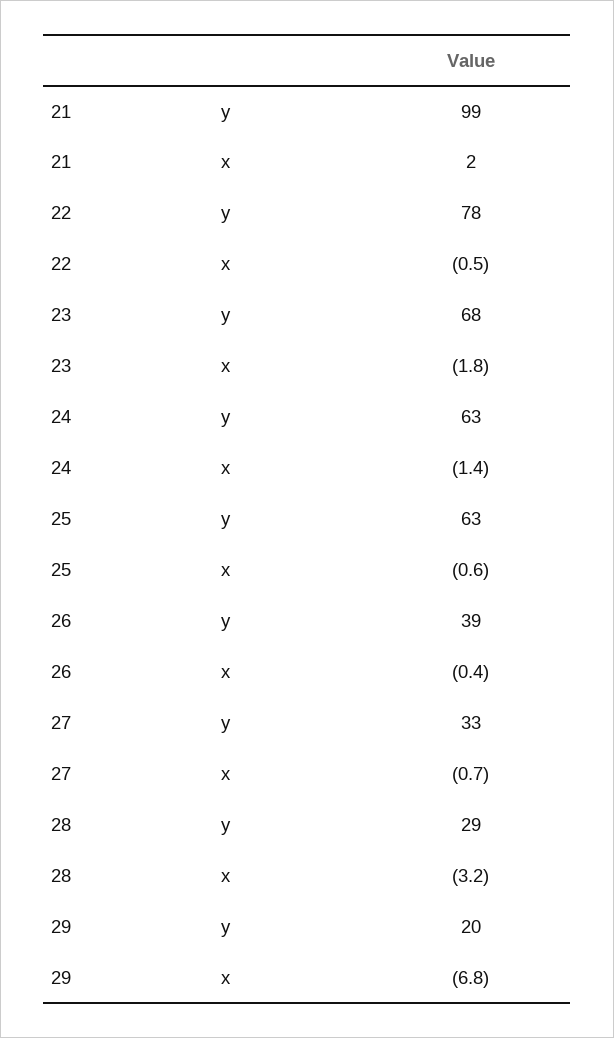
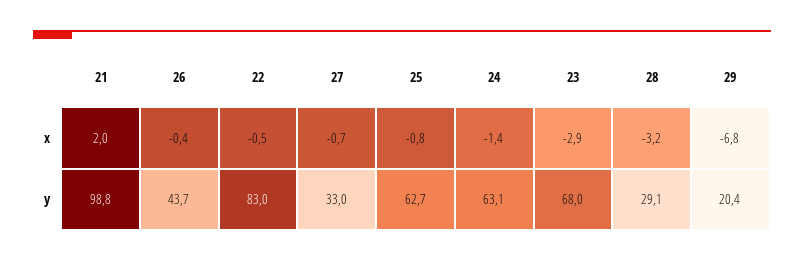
  {
    "21": {
      "y": 98.8,
      "x": 2
    },
    "22": {
-     "y": 78,
+     "y": 83,
      "x": -0.5
    },
    "23": {
      "y": 68,
-     "x": -1.8
+     "x": -2.9
    },
    "24": {
      "y": 63.1,
      "x": -1.4
    },
    "25": {
      "y": 62.7,
-     "x": -0.6
+     "x": -0.8
    },
    "26": {
-     "y": 39,
+     "y": 43.7,
      "x": -0.4
    },
    "27": {
      "y": 33,
      "x": -0.7
    },
    "28": {
      "y": 29.1,
      "x": -3.2
    },
    "29": {
      "y": 20.4,
      "x": -6.8
    }
  }

